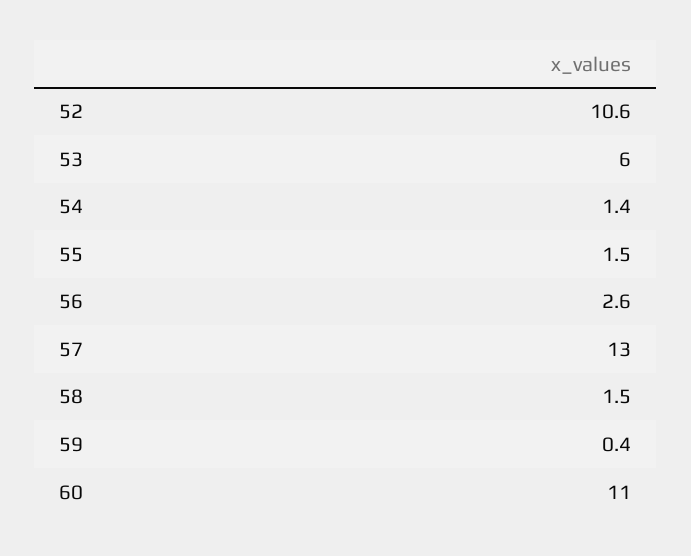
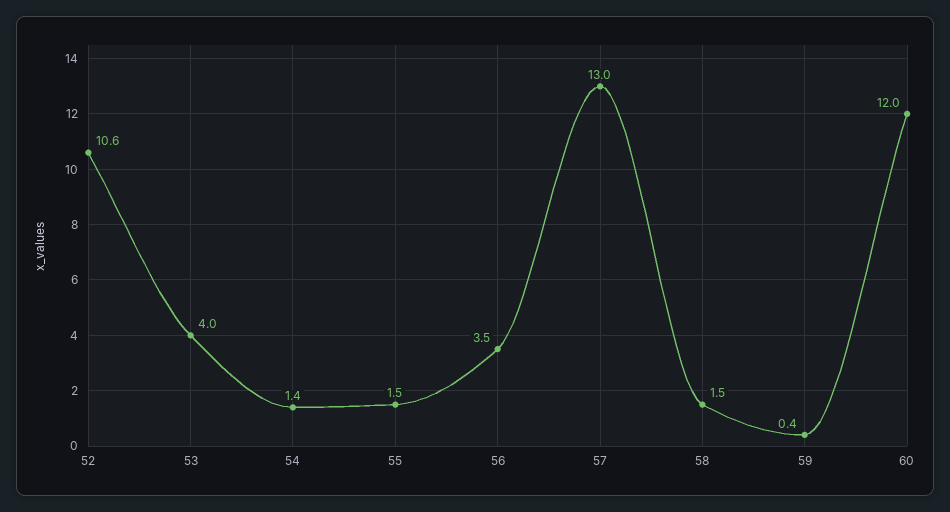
  {
    "52": 10.6,
-   "53": 6,
+   "53": 4,
    "54": 1.4,
    "55": 1.5,
-   "56": 2.6,
+   "56": 3.5,
    "57": 13,
    "58": 1.5,
    "59": 0.4,
-   "60": 11
+   "60": 12
  }

